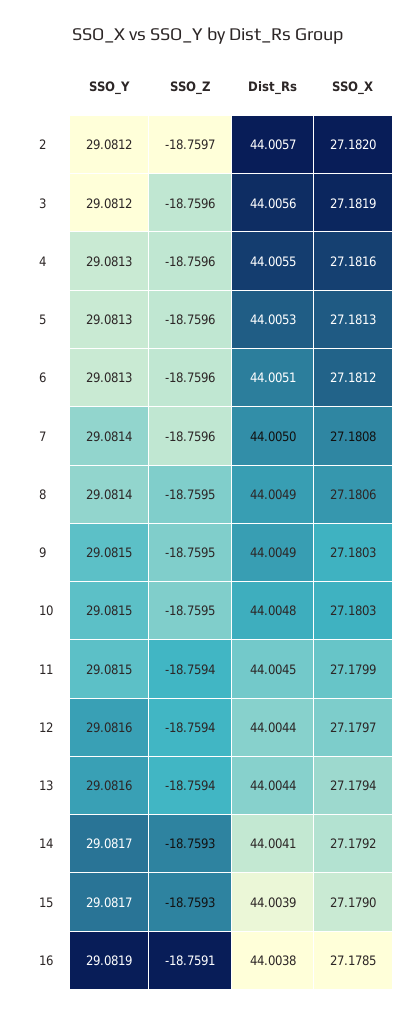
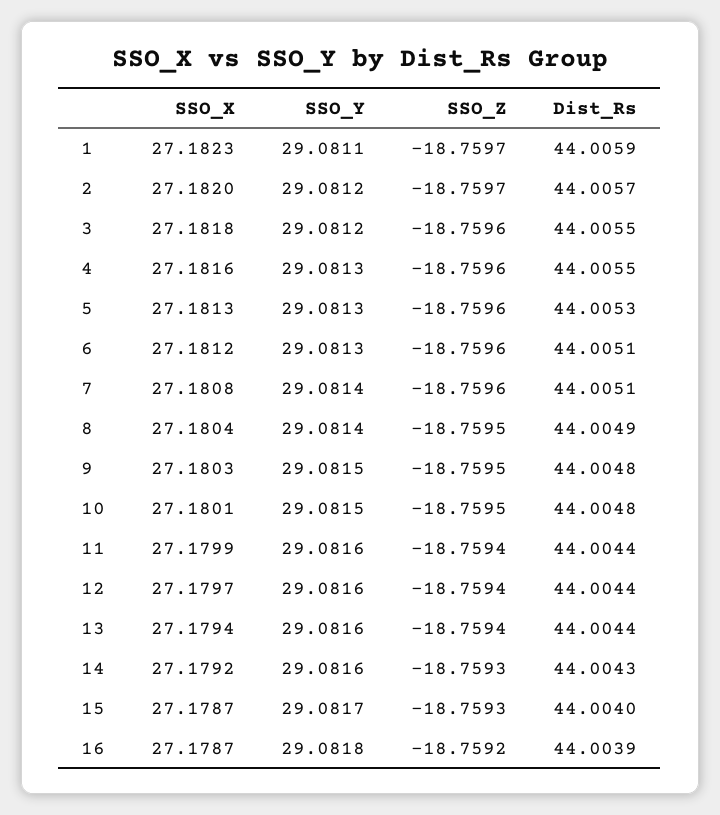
  {
    "SSO_Y": {
      "2": 29.0812,
      "3": 29.0812,
      "4": 29.0813,
      "5": 29.0813,
      "6": 29.0813,
      "7": 29.0814,
      "8": 29.0814,
      "9": 29.0815,
      "10": 29.0815,
-     "11": 29.0815,
+     "11": 29.0816,
      "12": 29.0816,
      "13": 29.0816,
-     "14": 29.0817,
+     "14": 29.0816,
      "15": 29.0817,
-     "16": 29.0819
+     "16": 29.0818,
+     "1": 29.0811
    },
    "SSO_Z": {
      "2": -18.7597,
      "3": -18.7596,
      "4": -18.7596,
      "5": -18.7596,
      "6": -18.7596,
      "7": -18.7596,
      "8": -18.7595,
      "9": -18.7595,
      "10": -18.7595,
      "11": -18.7594,
      "12": -18.7594,
      "13": -18.7594,
      "14": -18.7593,
      "15": -18.7593,
-     "16": -18.7591
+     "16": -18.7592,
+     "1": -18.7597
    },
    "Dist_Rs": {
      "2": 44.0057,
-     "3": 44.0056,
+     "3": 44.0055,
      "4": 44.0055,
      "5": 44.0053,
      "6": 44.0051,
-     "7": 44.005,
+     "7": 44.0051,
      "8": 44.0049,
-     "9": 44.0049,
+     "9": 44.0048,
      "10": 44.0048,
-     "11": 44.0045,
+     "11": 44.0044,
      "12": 44.0044,
      "13": 44.0044,
-     "14": 44.0041,
+     "14": 44.0043,
-     "15": 44.0039,
+     "15": 44.004,
-     "16": 44.0038
+     "16": 44.0039,
+     "1": 44.0059
    },
    "SSO_X": {
      "2": 27.182,
-     "3": 27.1819,
+     "3": 27.1818,
      "4": 27.1816,
      "5": 27.1813,
      "6": 27.1812,
      "7": 27.1808,
-     "8": 27.1806,
+     "8": 27.1804,
      "9": 27.1803,
-     "10": 27.1803,
+     "10": 27.1801,
      "11": 27.1799,
      "12": 27.1797,
      "13": 27.1794,
      "14": 27.1792,
-     "15": 27.179,
+     "15": 27.1787,
-     "16": 27.1785
+     "16": 27.1787,
+     "1": 27.1823
    }
  }

